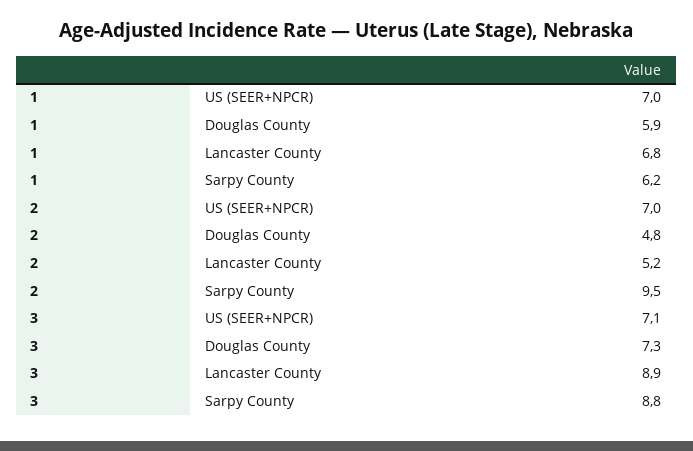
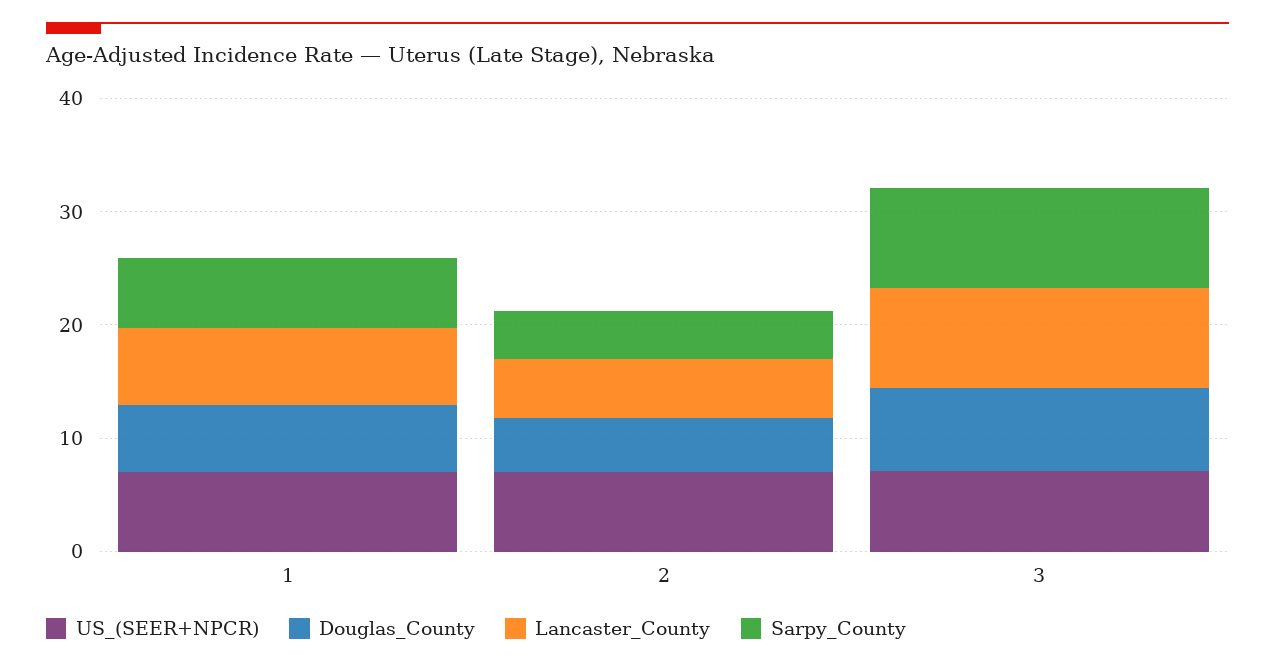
  {
    "US (SEER+NPCR)": {
      "1": 7,
      "2": 7,
      "3": 7.1
    },
    "Douglas County": {
      "1": 5.9,
      "2": 4.8,
      "3": 7.3
    },
    "Lancaster County": {
      "1": 6.8,
      "2": 5.2,
      "3": 8.9
    },
    "Sarpy County": {
      "1": 6.2,
-     "2": 9.5,
+     "2": 4,
      "3": 8.8
    }
  }

